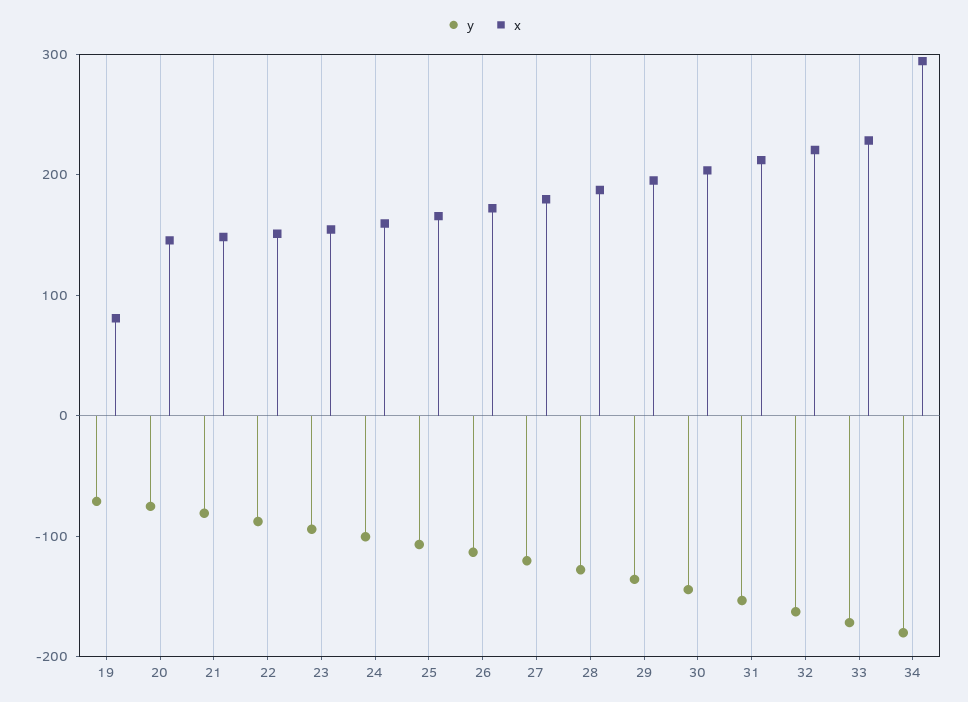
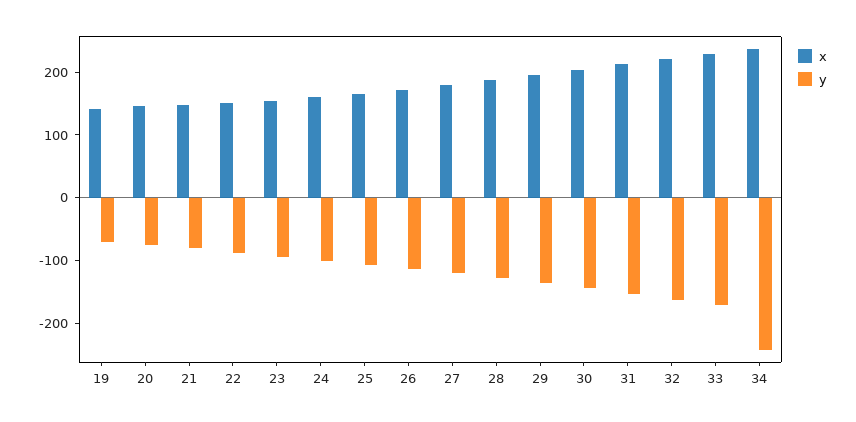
  {
    "y": {
      "19": -80,
      "20": -80,
      "21": -80,
      "22": -80,
      "23": -100,
      "24": -100,
      "25": -100,
      "26": -120,
      "27": -120,
      "28": -120,
      "29": -140,
      "30": -140,
      "31": -160,
      "32": -160,
      "33": -180,
-     "34": -180
+     "34": -240
    },
    "x": {
-     "19": 80,
+     "19": 140,
      "20": 140,
      "21": 140,
      "22": 160,
      "23": 160,
      "24": 160,
      "25": 160,
      "26": 180,
      "27": 180,
      "28": 180,
      "29": 200,
      "30": 200,
      "31": 220,
      "32": 220,
      "33": 220,
-     "34": 300
+     "34": 240
    }
  }

